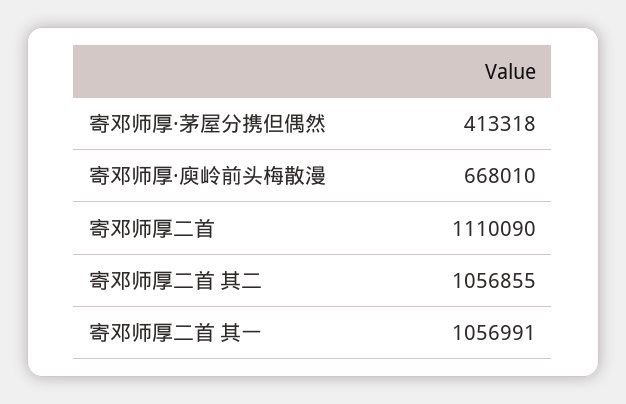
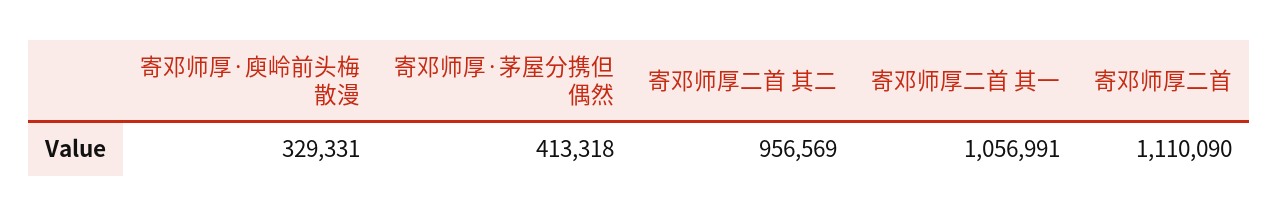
  {
    "寄邓师厚·茅屋分携但偶然": 413318,
-   "寄邓师厚·庾岭前头梅散漫": 668010,
+   "寄邓师厚·庾岭前头梅散漫": 329331,
    "寄邓师厚二首": 1110090,
-   "寄邓师厚二首 其二": 1056855,
+   "寄邓师厚二首 其二": 956569,
    "寄邓师厚二首 其一": 1056991
  }

